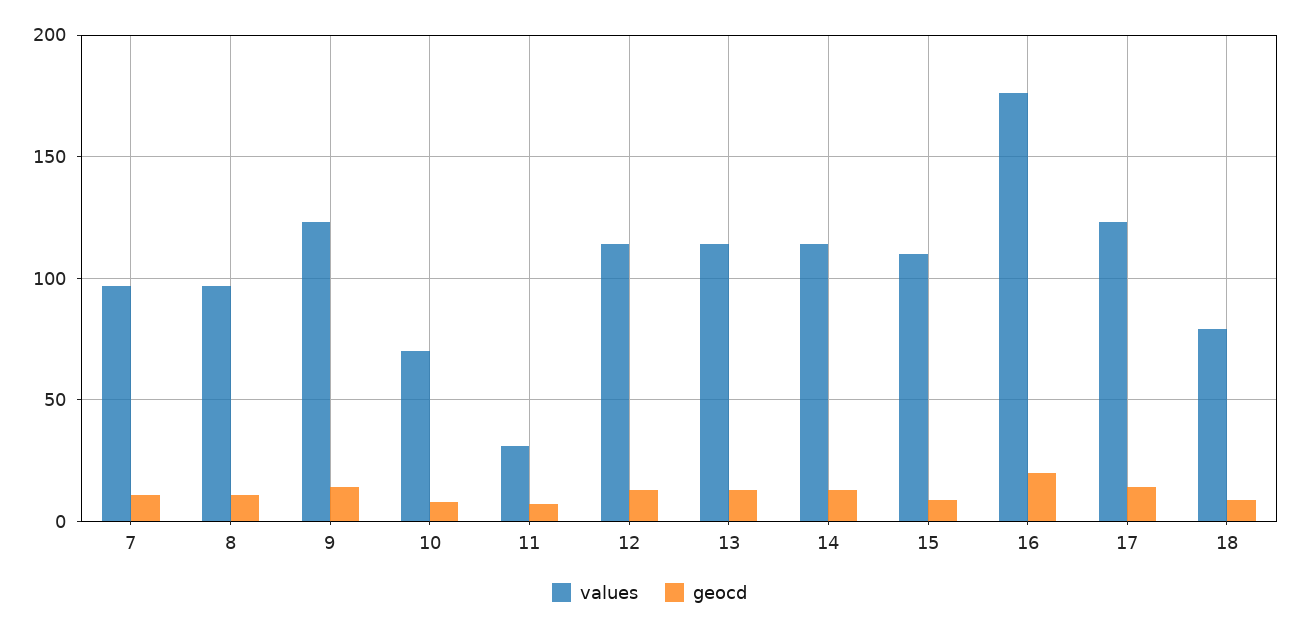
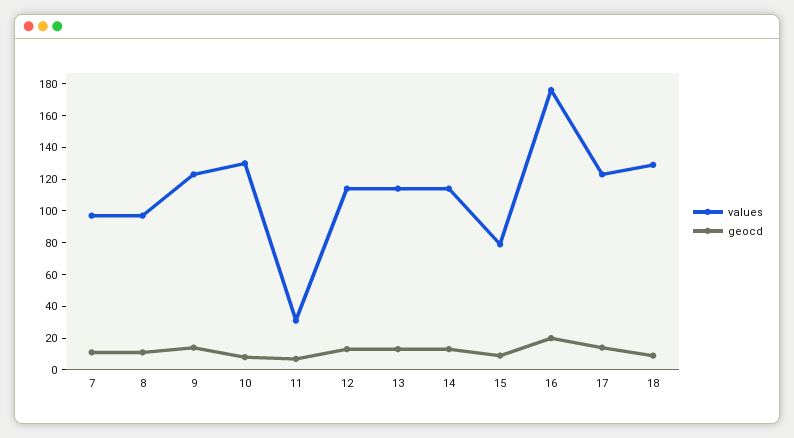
  {
    "values": {
      "7": 95,
      "8": 95,
      "9": 125,
-     "10": 70,
+     "10": 130,
      "11": 30,
      "12": 115,
      "13": 115,
      "14": 115,
-     "15": 110,
+     "15": 80,
      "16": 175,
      "17": 125,
-     "18": 80
+     "18": 130
    },
    "geocd": {
      "7": 10,
      "8": 10,
      "9": 15,
      "10": 10,
      "11": 5,
      "12": 15,
      "13": 15,
      "14": 15,
      "15": 10,
      "16": 20,
      "17": 15,
      "18": 10
    }
  }

